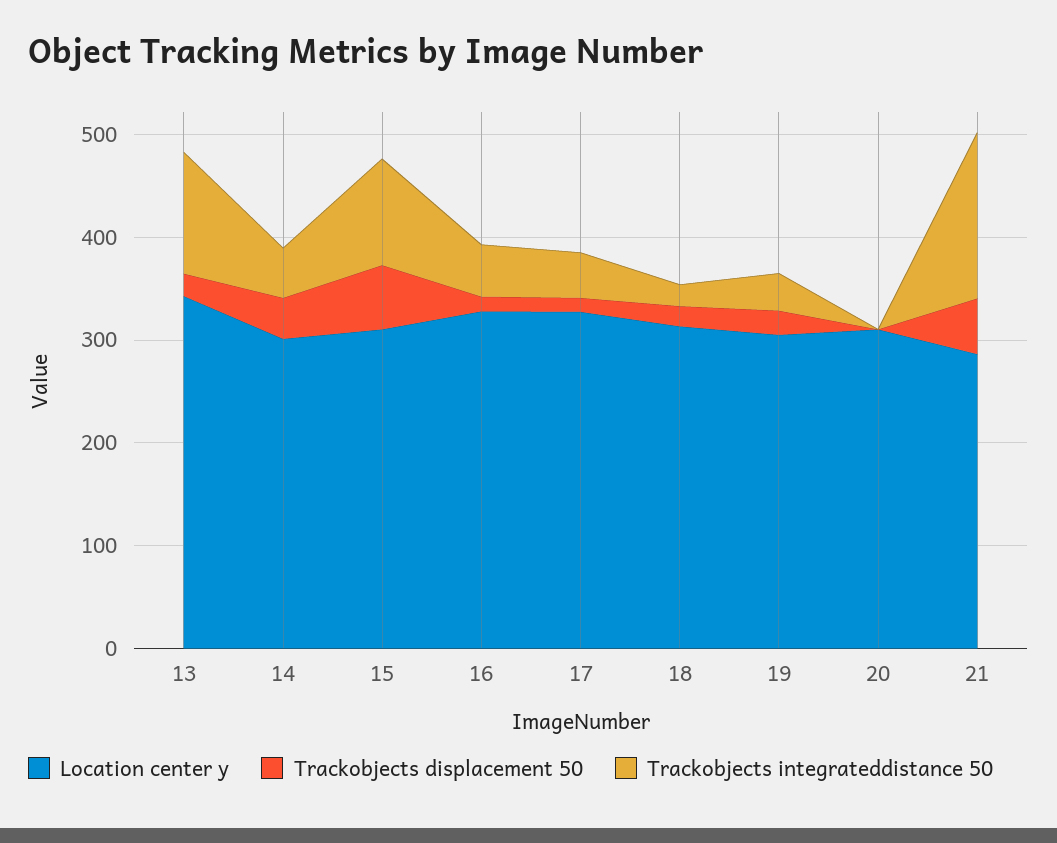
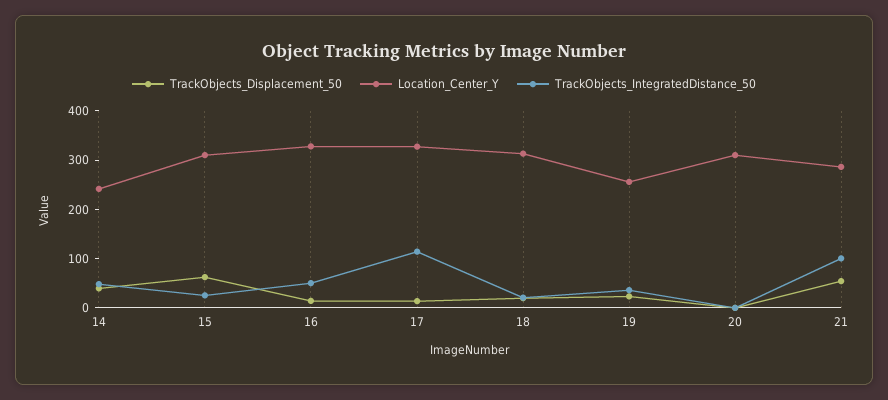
  {
    "Location center y": {
-     "13": 340,
-     "14": 300,
+     "14": 240,
      "15": 320,
      "16": 320,
      "17": 320,
      "18": 320,
-     "19": 300,
+     "19": 260,
      "20": 320,
      "21": 280
    },
    "Trackobjects displacement 50": {
-     "13": 20,
      "14": 40,
      "15": 60,
      "16": 20,
      "17": 20,
      "18": 20,
      "19": 20,
      "20": 0,
      "21": 60
    },
    "Trackobjects integrateddistance 50": {
-     "13": 120,
      "14": 40,
-     "15": 100,
+     "15": 20,
      "16": 60,
-     "17": 40,
+     "17": 120,
      "18": 20,
      "19": 40,
      "20": 0,
-     "21": 160
+     "21": 100
    }
  }

